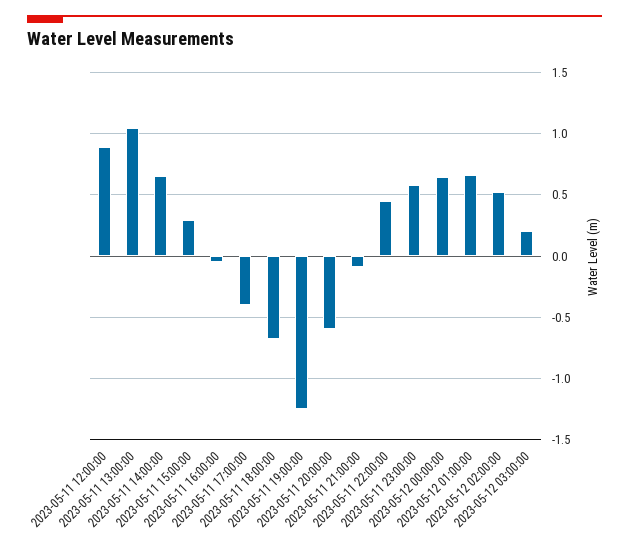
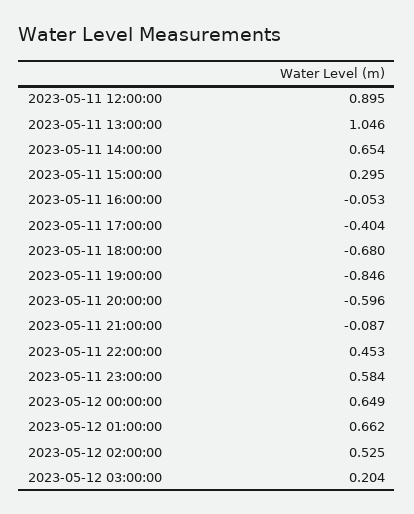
  {
    "2023-05-11 12:00:00": 0.895,
    "2023-05-11 13:00:00": 1.046,
    "2023-05-11 14:00:00": 0.654,
    "2023-05-11 15:00:00": 0.295,
    "2023-05-11 16:00:00": -0.053,
    "2023-05-11 17:00:00": -0.404,
    "2023-05-11 18:00:00": -0.68,
-   "2023-05-11 19:00:00": -1.25,
+   "2023-05-11 19:00:00": -0.846,
    "2023-05-11 20:00:00": -0.596,
    "2023-05-11 21:00:00": -0.087,
    "2023-05-11 22:00:00": 0.453,
    "2023-05-11 23:00:00": 0.584,
    "2023-05-12 00:00:00": 0.649,
    "2023-05-12 01:00:00": 0.662,
    "2023-05-12 02:00:00": 0.525,
    "2023-05-12 03:00:00": 0.204
  }

